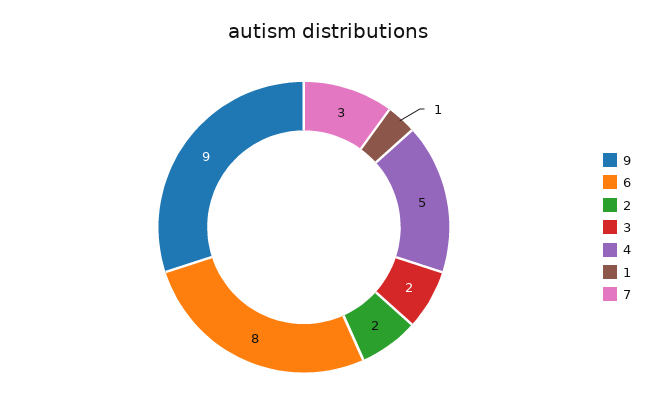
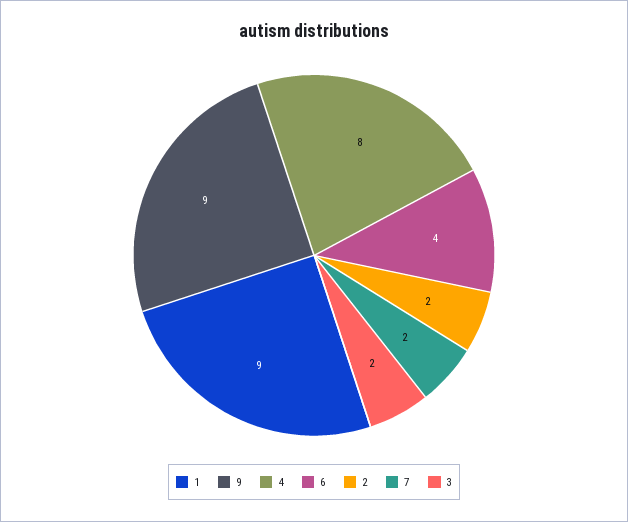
  {
    "9": 9,
-   "6": 8,
+   "6": 4,
    "2": 2,
    "3": 2,
-   "4": 5,
+   "4": 8,
-   "1": 1,
+   "1": 9,
-   "7": 3
+   "7": 2
  }

